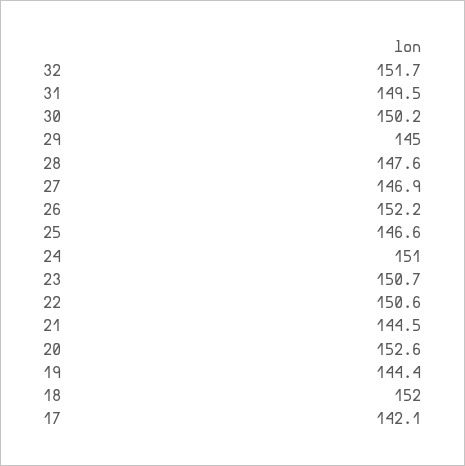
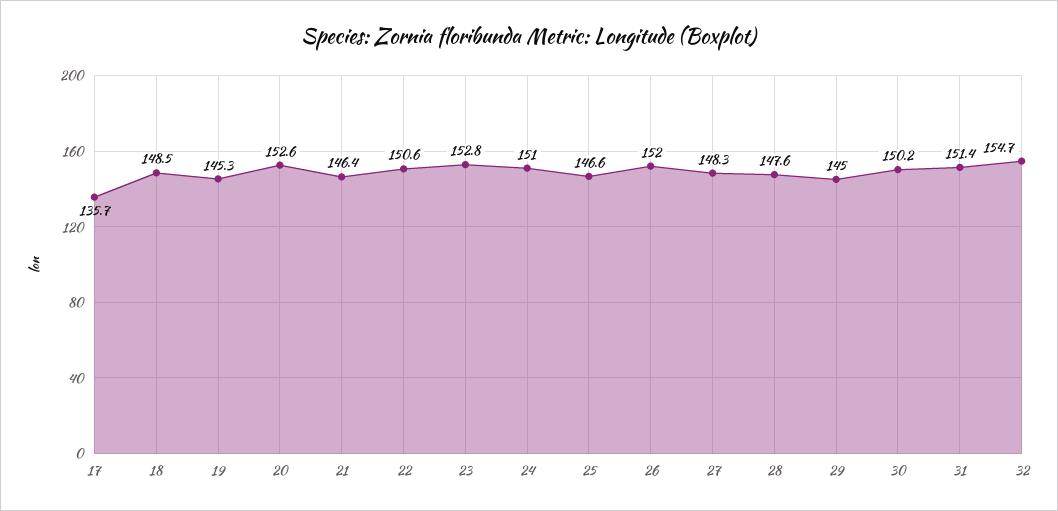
  {
-   "32": 151.7,
+   "32": 154.7,
-   "31": 149.5,
+   "31": 151.4,
    "30": 150.2,
    "29": 145,
    "28": 147.6,
-   "27": 146.9,
+   "27": 148.3,
-   "26": 152.2,
+   "26": 152,
    "25": 146.6,
    "24": 151,
-   "23": 150.7,
+   "23": 152.8,
    "22": 150.6,
-   "21": 144.5,
+   "21": 146.4,
    "20": 152.6,
-   "19": 144.4,
+   "19": 145.3,
-   "18": 152,
+   "18": 148.5,
-   "17": 142.1
+   "17": 135.7
  }

